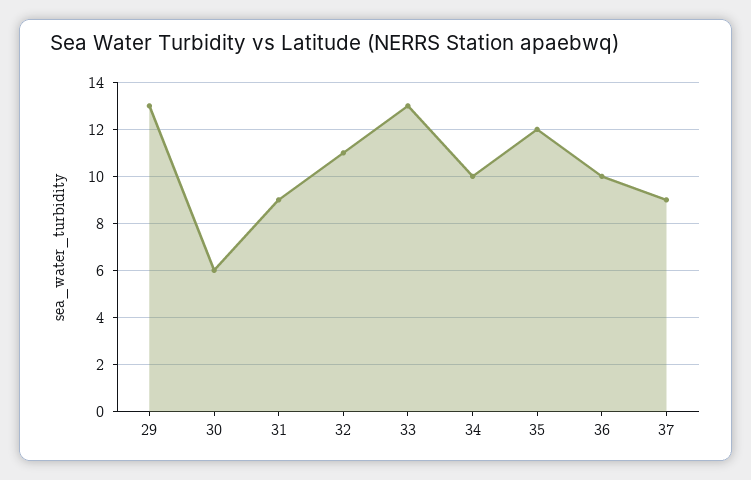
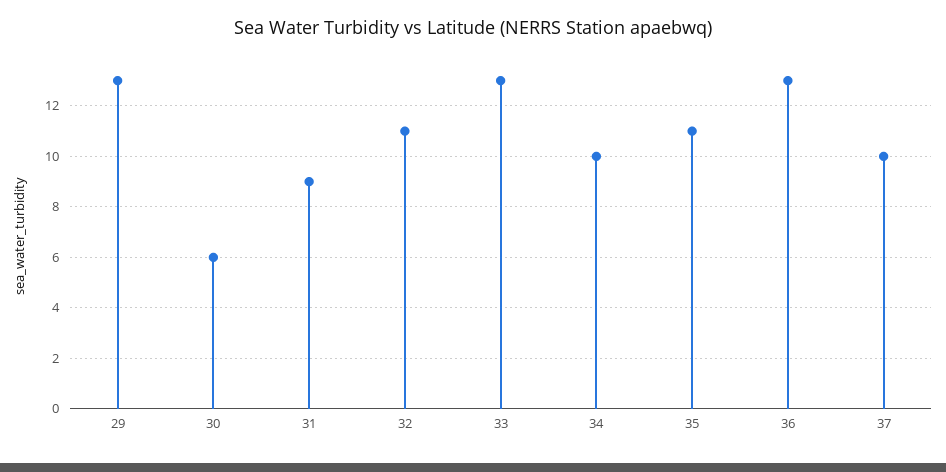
  {
    "29": 13,
    "30": 6,
    "31": 9,
    "32": 11,
    "33": 13,
    "34": 10,
-   "35": 12,
+   "35": 11,
-   "36": 10,
+   "36": 13,
-   "37": 9
+   "37": 10
  }

